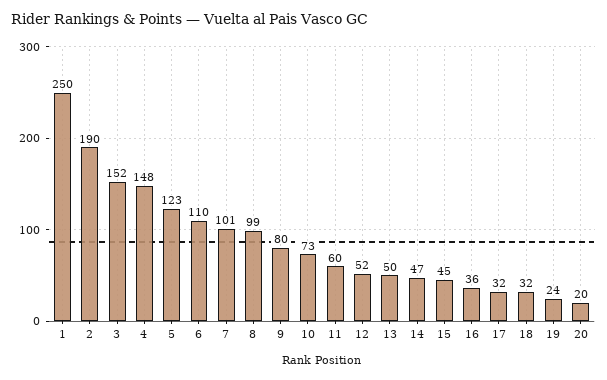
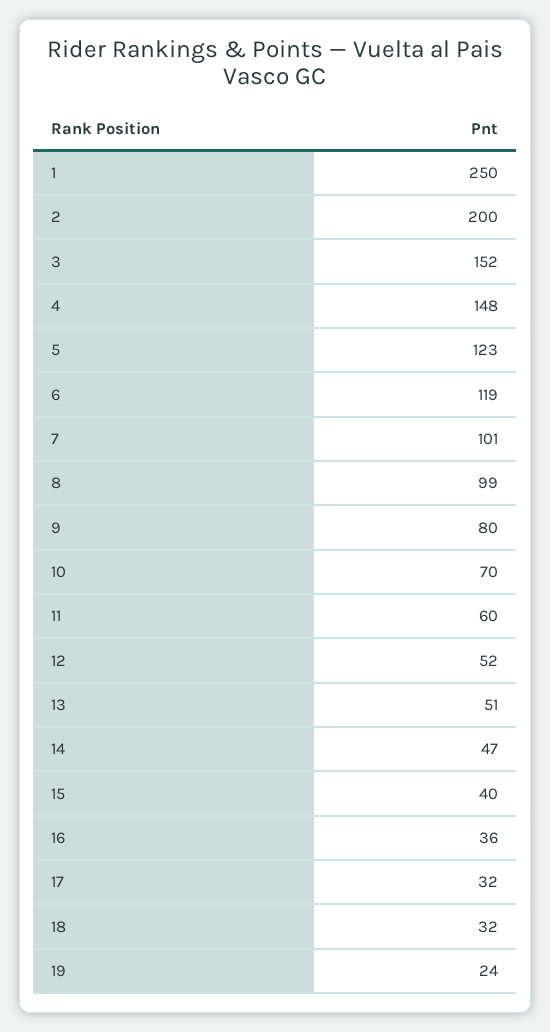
  {
    "1": 250,
-   "2": 190,
+   "2": 200,
    "3": 152,
    "4": 148,
    "5": 123,
-   "6": 110,
+   "6": 119,
    "7": 101,
    "8": 99,
    "9": 80,
-   "10": 73,
+   "10": 70,
    "11": 60,
    "12": 52,
-   "13": 50,
+   "13": 51,
    "14": 47,
-   "15": 45,
+   "15": 40,
    "16": 36,
    "17": 32,
    "18": 32,
-   "19": 24,
+   "19": 24
-   "20": 20
  }

